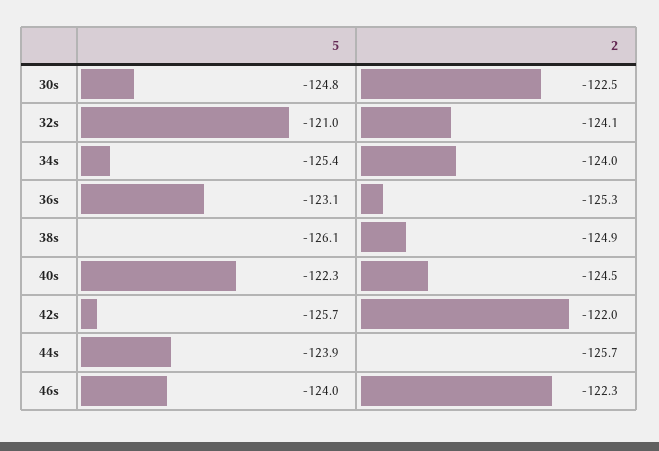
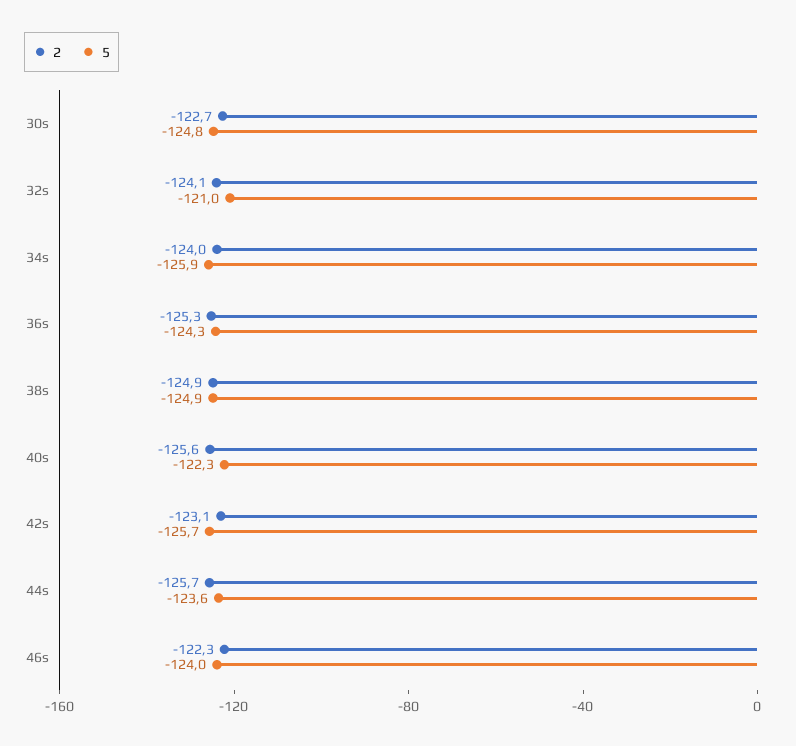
  {
    "5": {
      "30s": -124.8,
      "32s": -121,
-     "34s": -125.4,
+     "34s": -125.9,
-     "36s": -123.1,
+     "36s": -124.3,
-     "38s": -126.1,
+     "38s": -124.9,
      "40s": -122.3,
      "42s": -125.7,
-     "44s": -123.9,
+     "44s": -123.6,
      "46s": -124
    },
    "2": {
-     "30s": -122.5,
+     "30s": -122.7,
      "32s": -124.1,
      "34s": -124,
      "36s": -125.3,
      "38s": -124.9,
-     "40s": -124.5,
+     "40s": -125.6,
-     "42s": -122,
+     "42s": -123.1,
      "44s": -125.7,
      "46s": -122.3
    }
  }

